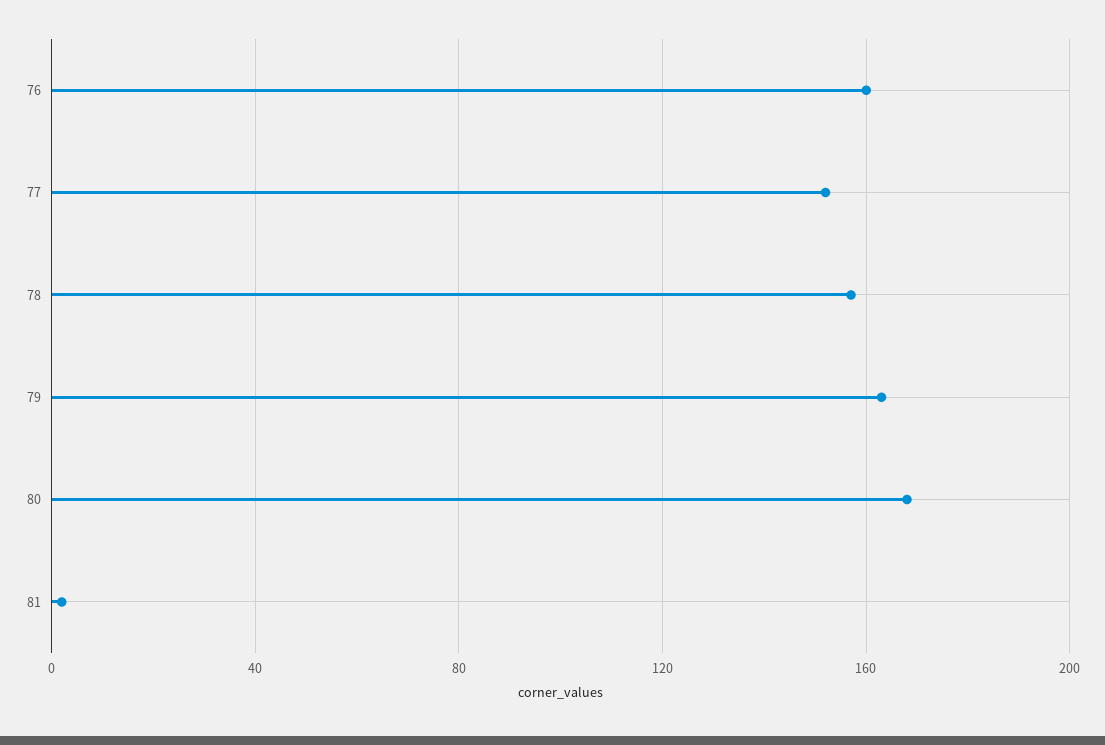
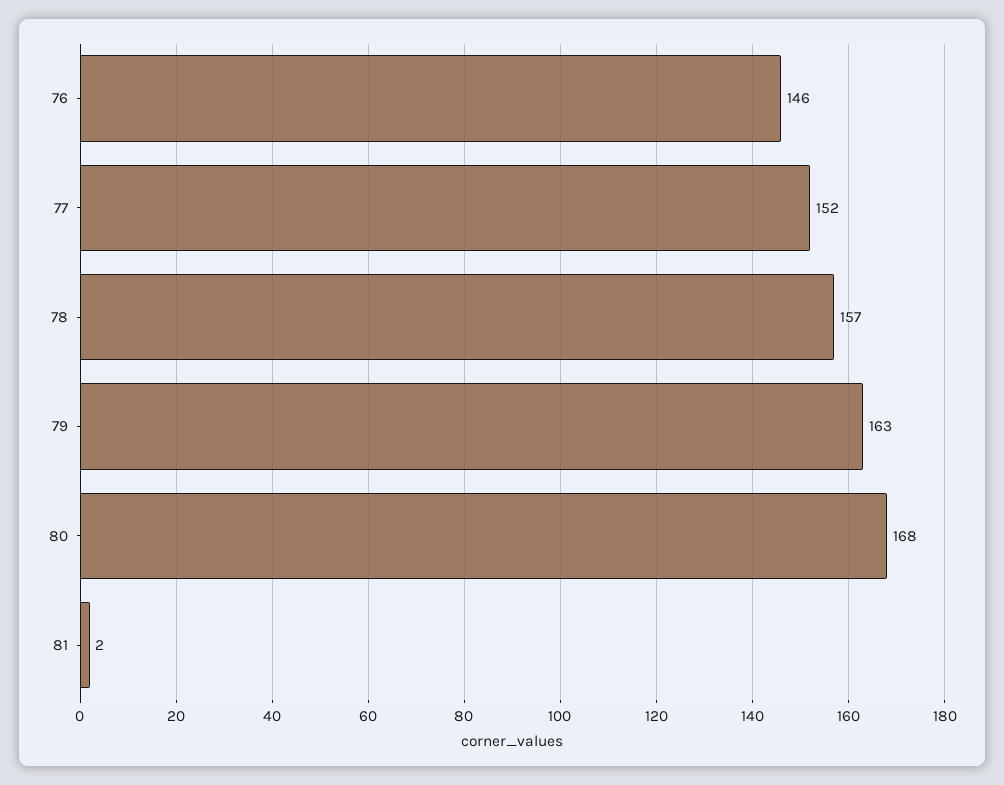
  {
-   "76": 160,
+   "76": 146,
    "77": 152,
    "78": 157,
    "79": 163,
    "80": 168,
    "81": 2
  }

